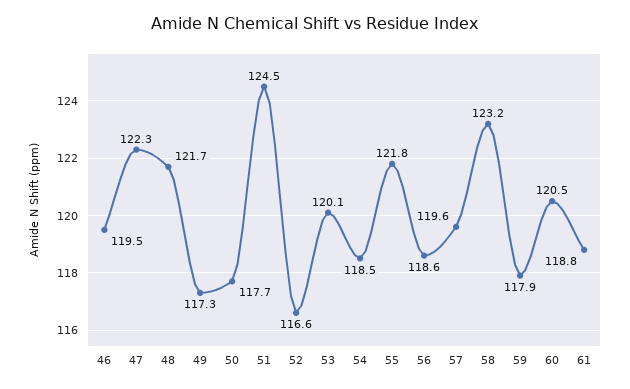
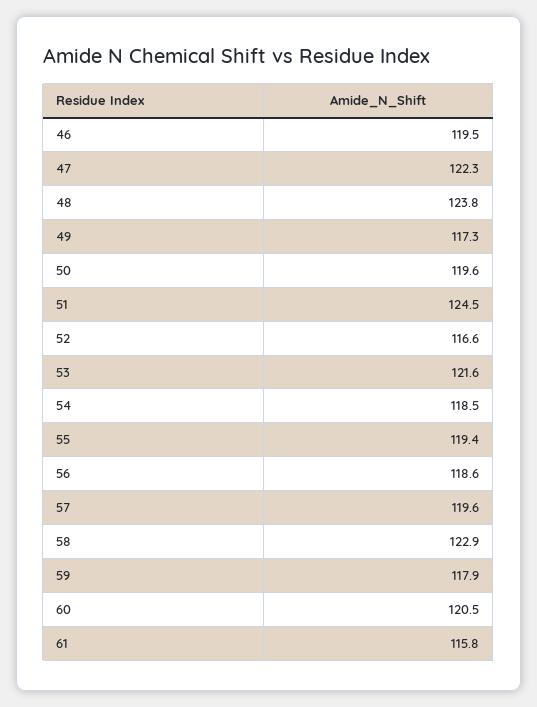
  {
    "46": 119.5,
    "47": 122.3,
-   "48": 121.7,
+   "48": 123.8,
    "49": 117.3,
-   "50": 117.7,
+   "50": 119.6,
    "51": 124.5,
    "52": 116.6,
-   "53": 120.1,
+   "53": 121.6,
    "54": 118.5,
-   "55": 121.8,
+   "55": 119.4,
    "56": 118.6,
    "57": 119.6,
-   "58": 123.2,
+   "58": 122.9,
    "59": 117.9,
    "60": 120.5,
-   "61": 118.8
+   "61": 115.8
  }

